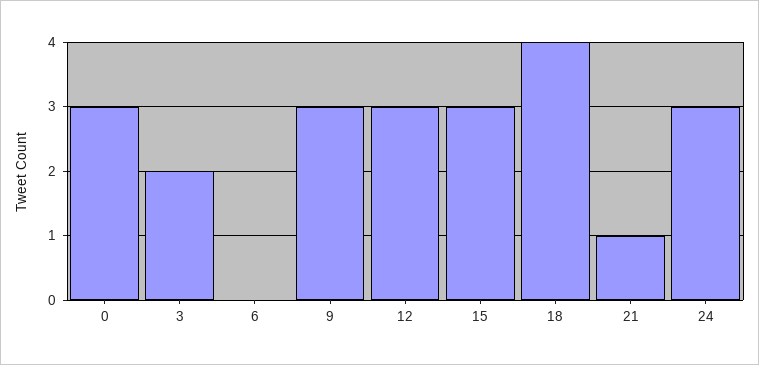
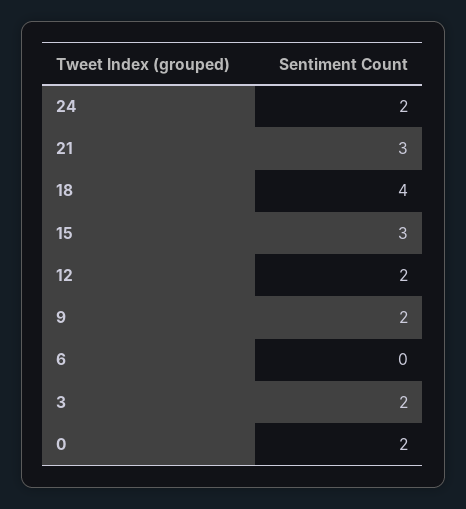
  {
-   "0": 3,
+   "0": 2,
    "3": 2,
    "6": 0,
-   "9": 3,
+   "9": 2,
-   "12": 3,
+   "12": 2,
    "15": 3,
    "18": 4,
-   "21": 1,
+   "21": 3,
-   "24": 3
+   "24": 2
  }

